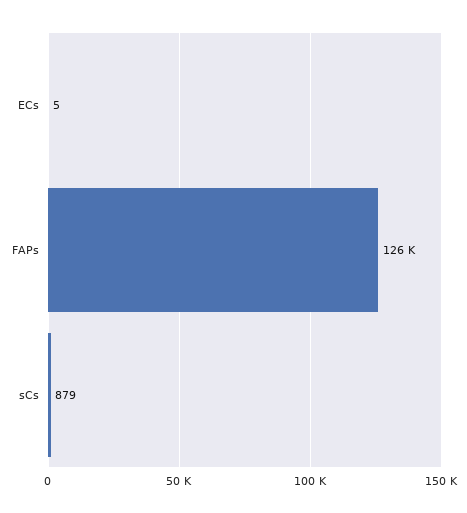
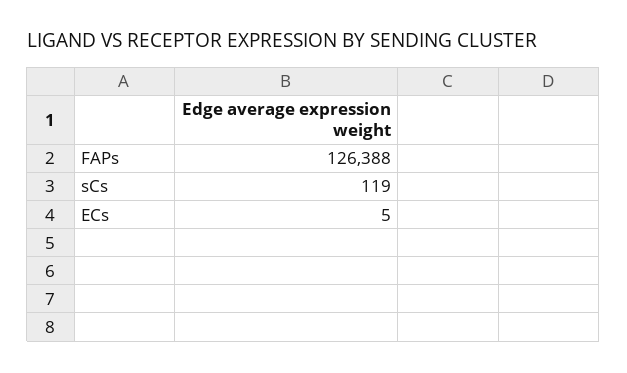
  {
    "ECs": 5,
    "FAPs": 126388,
-   "sCs": 879
+   "sCs": 119
  }

